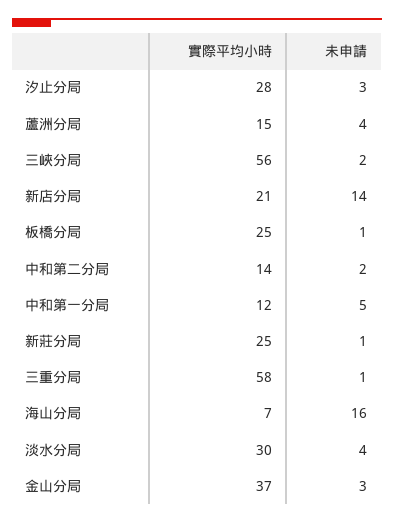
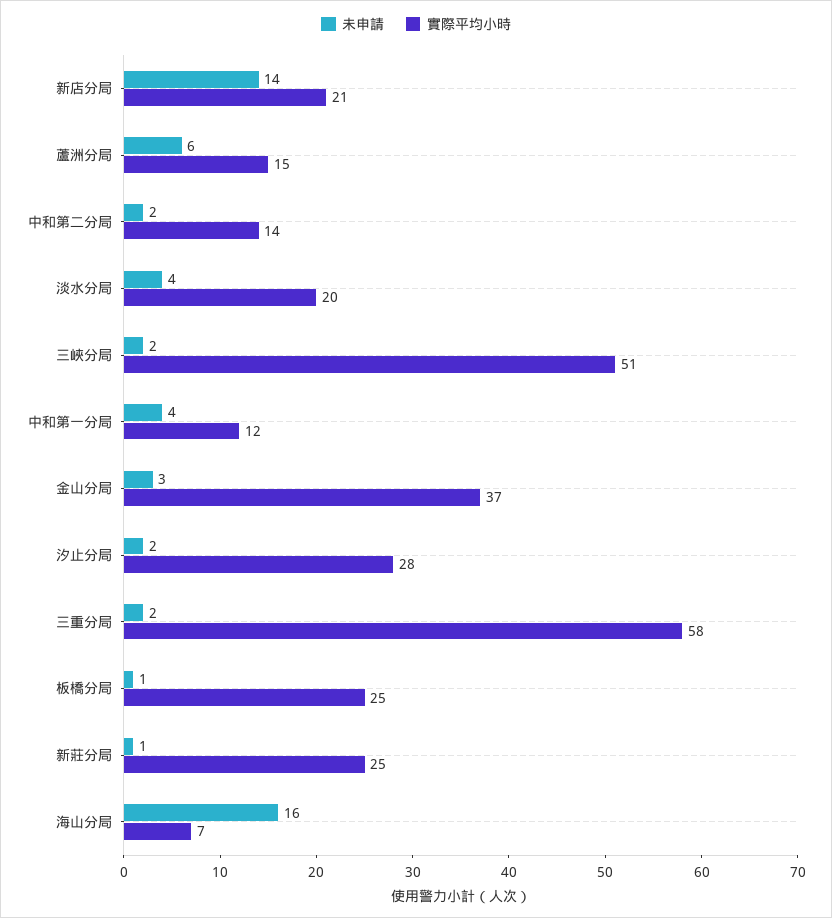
  {
    "實際平均小時": {
      "汐止分局": 28,
      "蘆洲分局": 15,
-     "三峽分局": 56,
+     "三峽分局": 51,
      "新店分局": 21,
      "板橋分局": 25,
      "中和第二分局": 14,
      "中和第一分局": 12,
      "新莊分局": 25,
      "三重分局": 58,
      "海山分局": 7,
-     "淡水分局": 30,
+     "淡水分局": 20,
      "金山分局": 37
    },
    "未申請": {
-     "汐止分局": 3,
+     "汐止分局": 2,
-     "蘆洲分局": 4,
+     "蘆洲分局": 6,
      "三峽分局": 2,
      "新店分局": 14,
      "板橋分局": 1,
      "中和第二分局": 2,
-     "中和第一分局": 5,
+     "中和第一分局": 4,
      "新莊分局": 1,
-     "三重分局": 1,
+     "三重分局": 2,
      "海山分局": 16,
      "淡水分局": 4,
      "金山分局": 3
    }
  }

